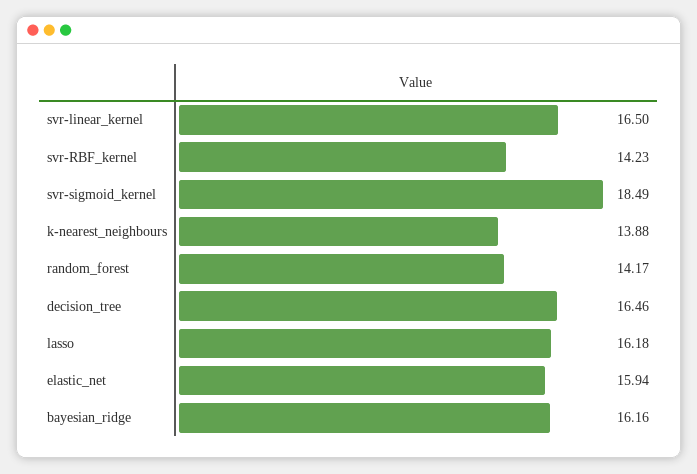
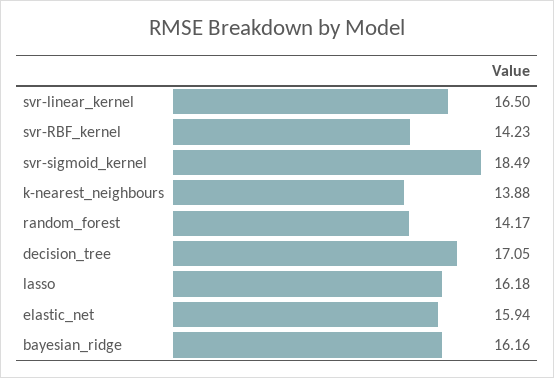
  {
    "svr-linear_kernel": 16.5,
    "svr-RBF_kernel": 14.23,
    "svr-sigmoid_kernel": 18.49,
    "k-nearest_neighbours": 13.88,
    "random_forest": 14.17,
-   "decision_tree": 16.46,
+   "decision_tree": 17.05,
    "lasso": 16.18,
    "elastic_net": 15.94,
    "bayesian_ridge": 16.16
  }

